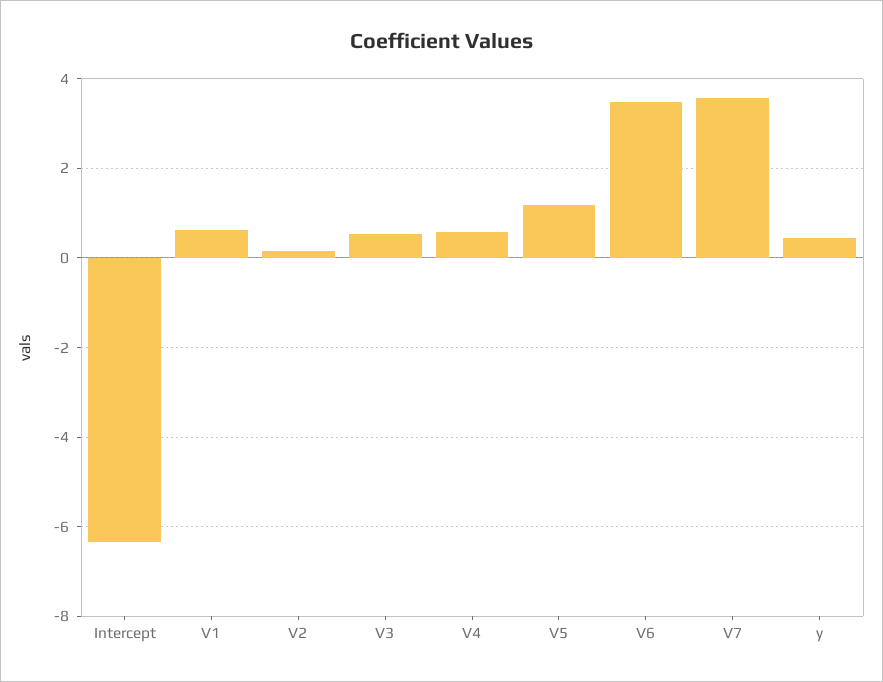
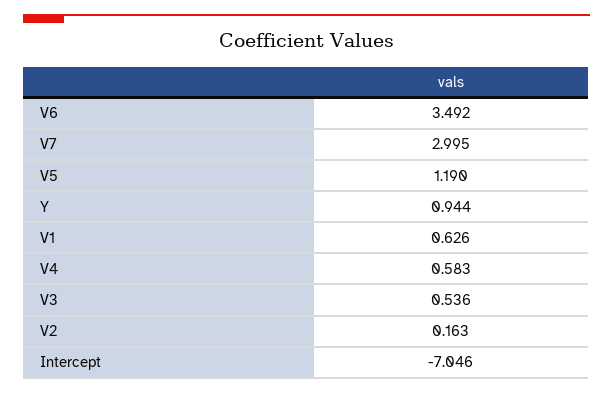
  {
-   "Intercept": -6.4,
+   "Intercept": -7.046,
    "V1": 0.626,
    "V2": 0.163,
    "V3": 0.536,
    "V4": 0.583,
    "V5": 1.19,
    "V6": 3.492,
-   "V7": 3.6,
+   "V7": 2.995,
-   "y": 0.4
+   "y": 0.944
  }

